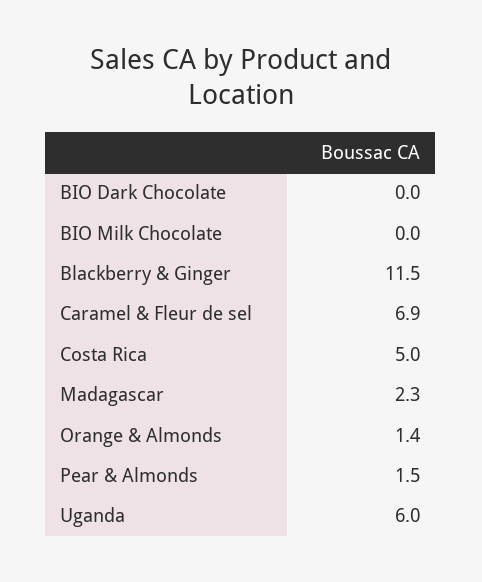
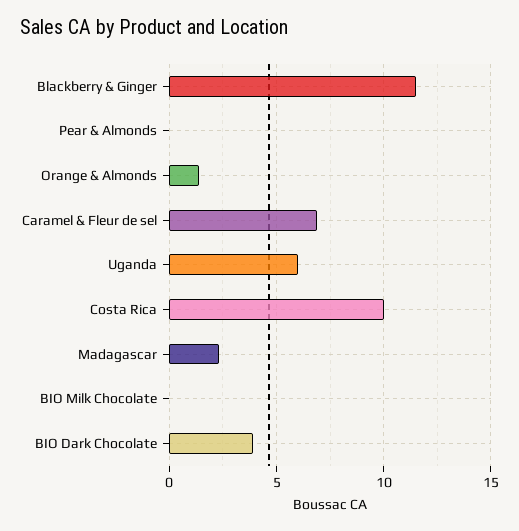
  {
-   "BIO Dark Chocolate": 0,
+   "BIO Dark Chocolate": 4,
    "BIO Milk Chocolate": 0,
    "Blackberry & Ginger": 11.5,
    "Caramel & Fleur de sel": 6.9,
-   "Costa Rica": 5,
+   "Costa Rica": 10,
    "Madagascar": 2.3,
    "Orange & Almonds": 1.4,
-   "Pear & Almonds": 1.5,
+   "Pear & Almonds": 0,
    "Uganda": 6
  }

